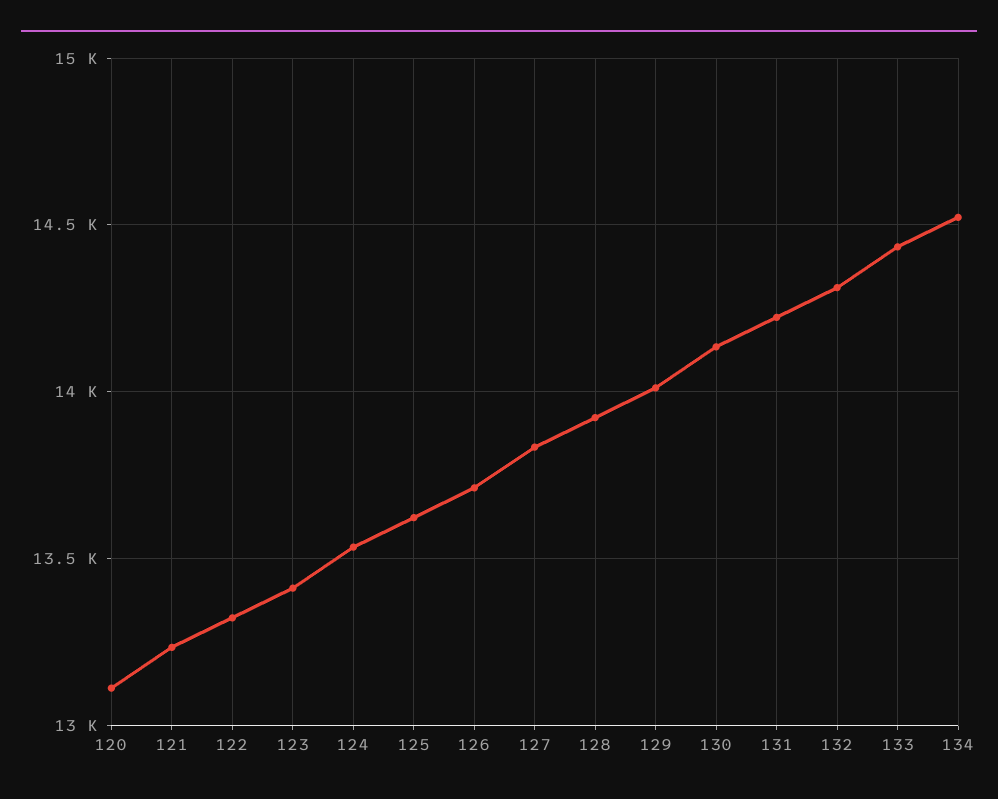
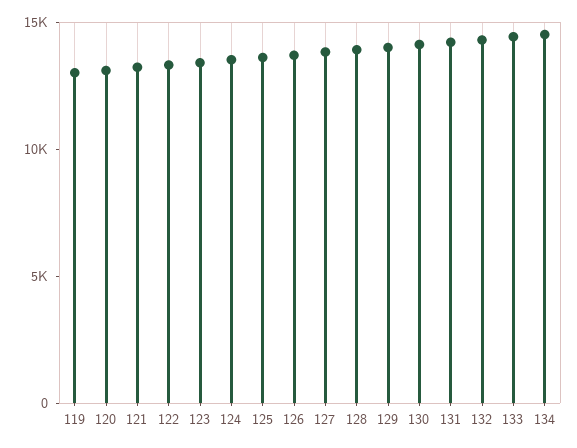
  {
    "120": 13100,
    "121": 13250,
    "122": 13300,
    "123": 13400,
    "124": 13550,
    "125": 13600,
    "126": 13700,
    "127": 13850,
    "128": 13900,
    "129": 14000,
    "130": 14150,
    "131": 14200,
    "132": 14300,
    "133": 14450,
-   "134": 14500
+   "134": 14500,
+   "119": 13000
  }

